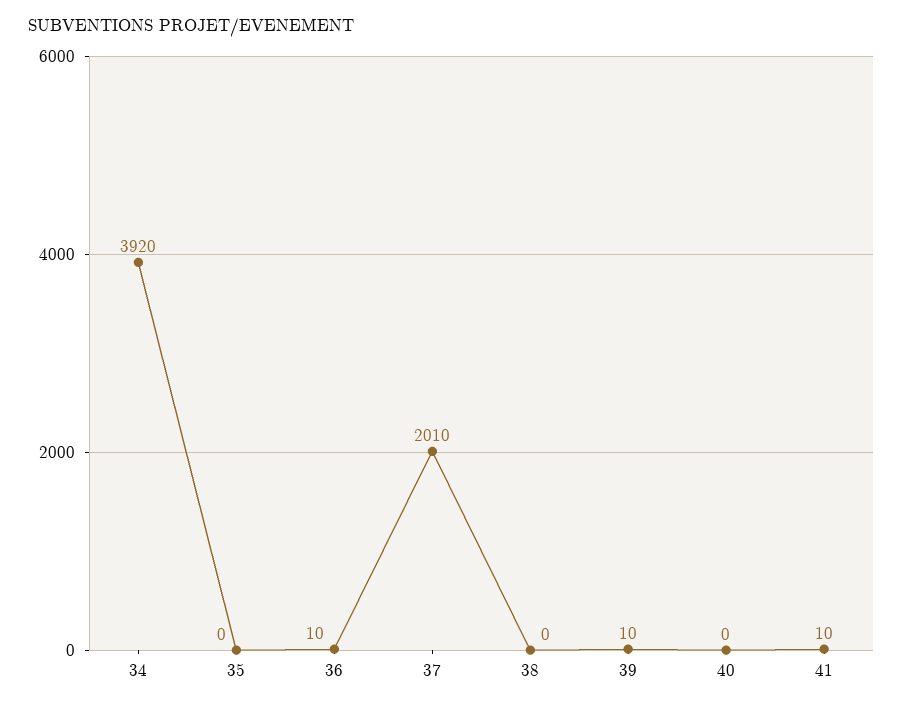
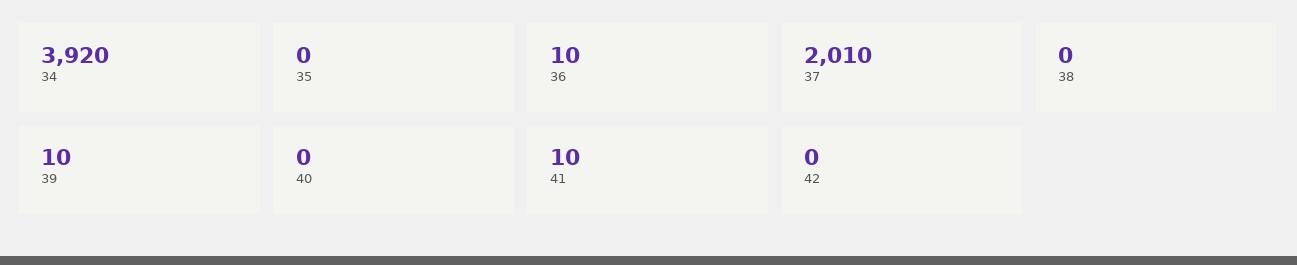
  {
    "34": 3920,
    "35": 0,
    "36": 10,
    "37": 2010,
    "38": 0,
    "39": 10,
    "40": 0,
-   "41": 10
+   "41": 10,
+   "42": 0
  }

